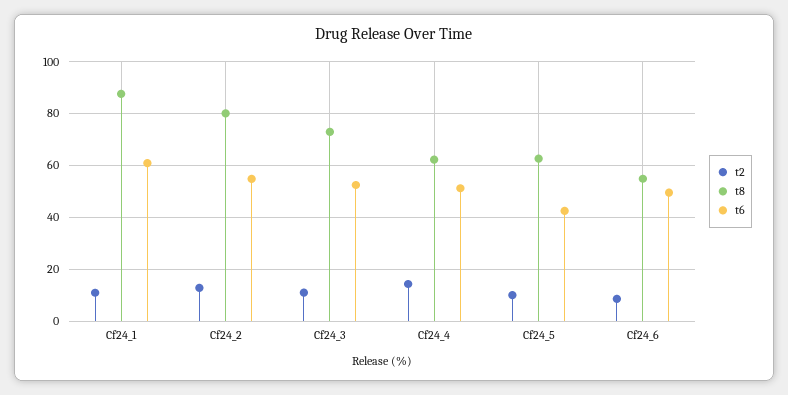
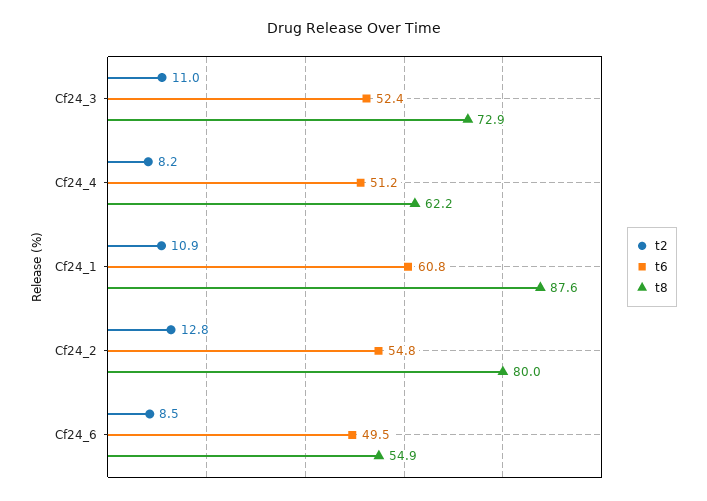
  {
    "t2": {
      "Cf24_1": 10.9,
      "Cf24_2": 12.8,
      "Cf24_3": 11,
-     "Cf24_4": 15,
+     "Cf24_4": 8.2,
-     "Cf24_5": 10,
      "Cf24_6": 8.5
    },
    "t8": {
      "Cf24_1": 87.6,
      "Cf24_2": 80,
      "Cf24_3": 72.9,
      "Cf24_4": 62.2,
-     "Cf24_5": 62.5,
      "Cf24_6": 54.9
    },
    "t6": {
      "Cf24_1": 60.8,
      "Cf24_2": 54.8,
      "Cf24_3": 52.4,
      "Cf24_4": 51.2,
-     "Cf24_5": 42.5,
      "Cf24_6": 49.5
    }
  }

